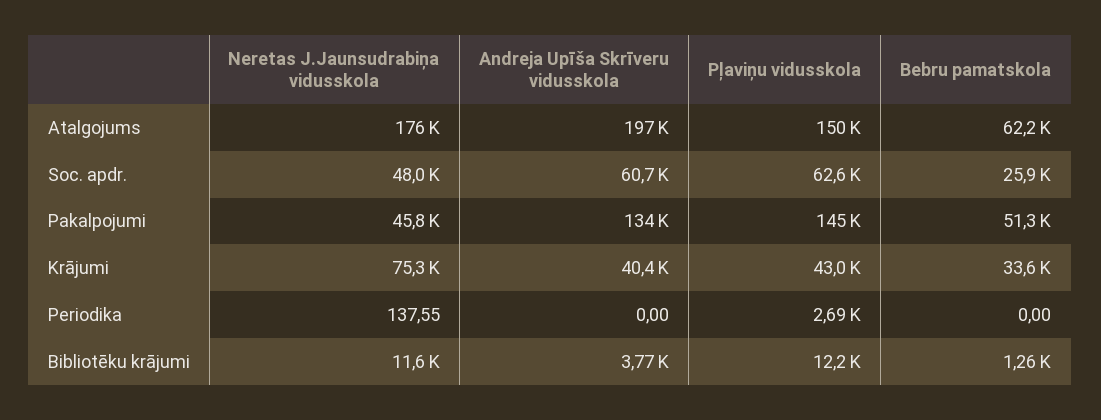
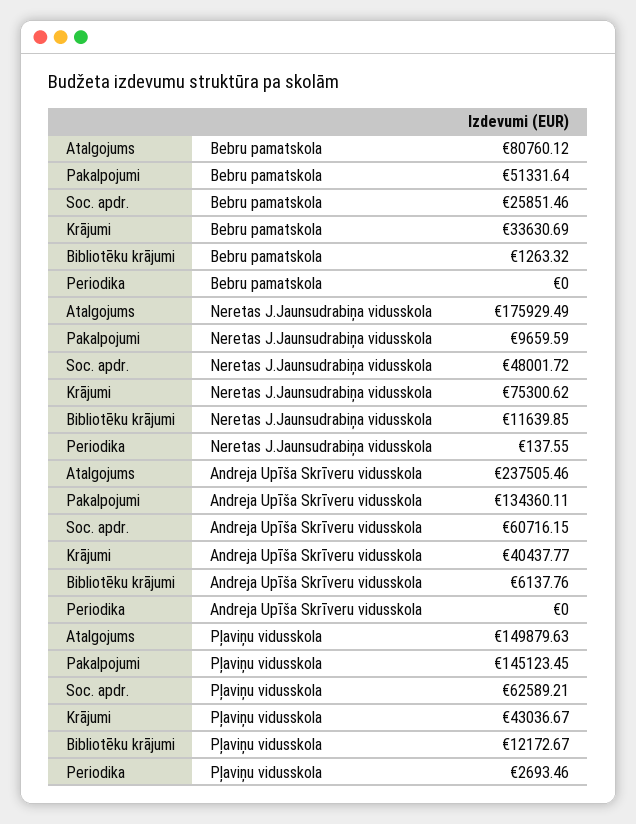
  {
    "Neretas J.Jaunsudrabiņa vidusskola": {
      "Atalgojums": 175929.49,
      "Soc. apdr.": 48001.72,
-     "Pakalpojumi": 45800,
+     "Pakalpojumi": 9659.59,
      "Krājumi": 75300.62,
      "Periodika": 137.55,
      "Bibliotēku krājumi": 11639.85
    },
    "Andreja Upīša Skrīveru vidusskola": {
-     "Atalgojums": 197000,
+     "Atalgojums": 237505.46,
      "Soc. apdr.": 60716.15,
      "Pakalpojumi": 134360.11,
      "Krājumi": 40437.77,
      "Periodika": 0,
-     "Bibliotēku krājumi": 3770
+     "Bibliotēku krājumi": 6137.76
    },
    "Pļaviņu vidusskola": {
      "Atalgojums": 149879.63,
      "Soc. apdr.": 62589.21,
      "Pakalpojumi": 145123.45,
      "Krājumi": 43036.67,
      "Periodika": 2693.46,
      "Bibliotēku krājumi": 12172.67
    },
    "Bebru pamatskola": {
-     "Atalgojums": 62200,
+     "Atalgojums": 80760.12,
      "Soc. apdr.": 25851.46,
      "Pakalpojumi": 51331.64,
      "Krājumi": 33630.69,
      "Periodika": 0,
      "Bibliotēku krājumi": 1263.32
    }
  }

